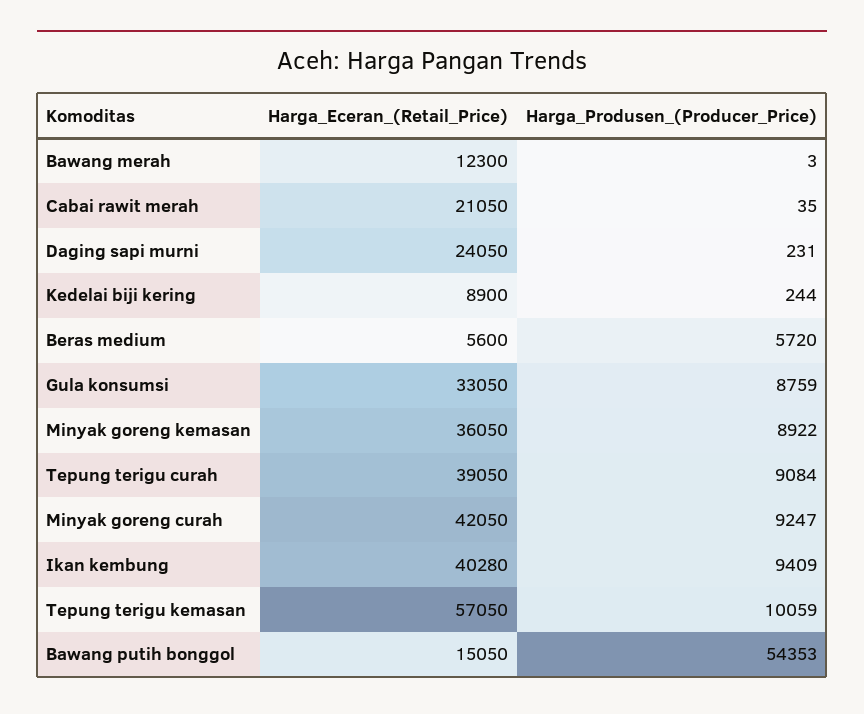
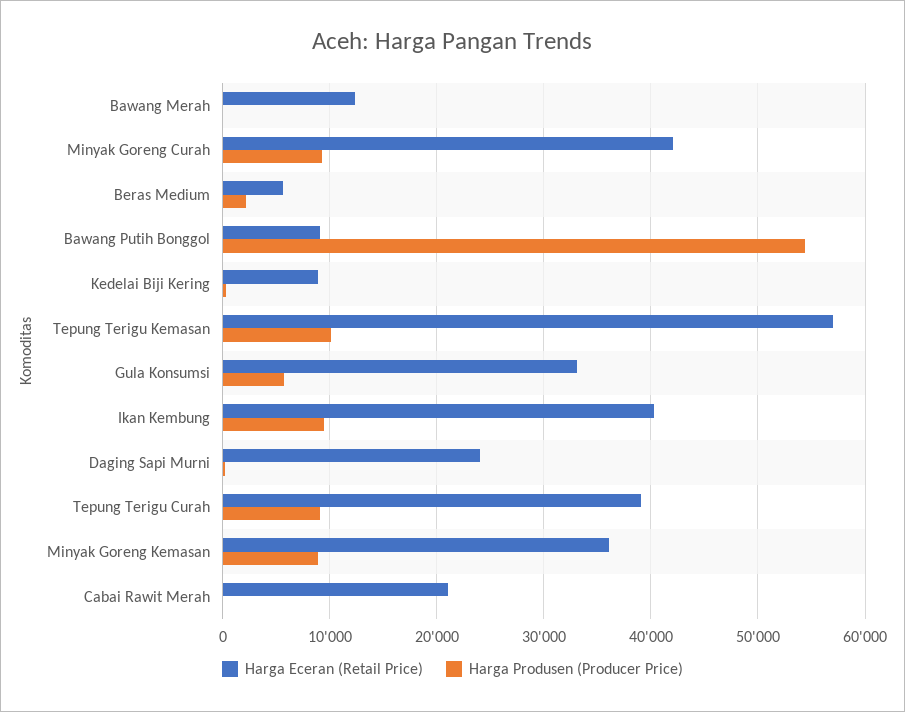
  {
    "Harga_Eceran_(Retail_Price)": {
      "Bawang merah": 12300,
      "Cabai rawit merah": 21050,
      "Daging sapi murni": 24050,
      "Kedelai biji kering": 8900,
      "Beras medium": 5600,
      "Gula konsumsi": 33050,
      "Minyak goreng kemasan": 36050,
      "Tepung terigu curah": 39050,
      "Minyak goreng curah": 42050,
      "Ikan kembung": 40280,
      "Tepung terigu kemasan": 57050,
-     "Bawang putih bonggol": 15050
+     "Bawang putih bonggol": 9000
    },
    "Harga_Produsen_(Producer_Price)": {
      "Bawang merah": 3,
      "Cabai rawit merah": 35,
      "Daging sapi murni": 231,
      "Kedelai biji kering": 244,
-     "Beras medium": 5720,
+     "Beras medium": 2000,
-     "Gula konsumsi": 8759,
+     "Gula konsumsi": 6000,
      "Minyak goreng kemasan": 8922,
      "Tepung terigu curah": 9084,
      "Minyak goreng curah": 9247,
      "Ikan kembung": 9409,
      "Tepung terigu kemasan": 10059,
      "Bawang putih bonggol": 54353
    }
  }

